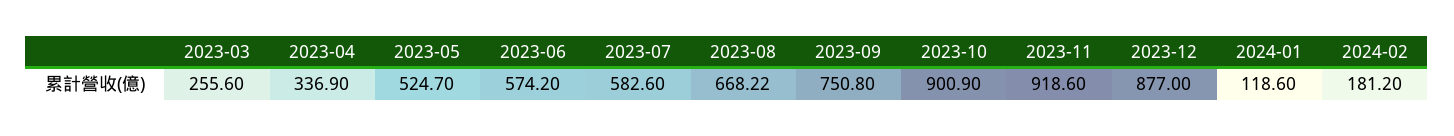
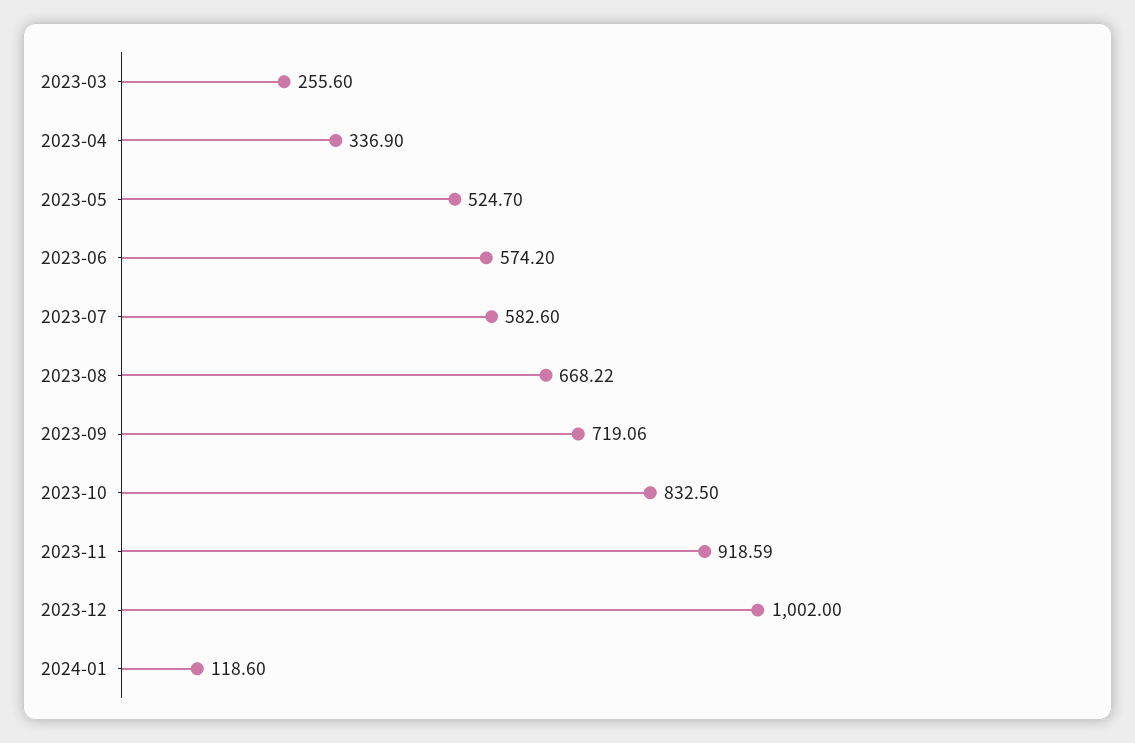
  {
    "2023-03": 255.6,
    "2023-04": 336.9,
    "2023-05": 524.7,
    "2023-06": 574.2,
    "2023-07": 582.6,
    "2023-08": 668.22,
-   "2023-09": 750.8,
+   "2023-09": 719.06,
-   "2023-10": 900.9,
+   "2023-10": 832.5,
-   "2023-11": 918.6,
+   "2023-11": 918.59,
-   "2023-12": 877,
+   "2023-12": 1002,
-   "2024-01": 118.6,
+   "2024-01": 118.6
-   "2024-02": 181.2
  }

